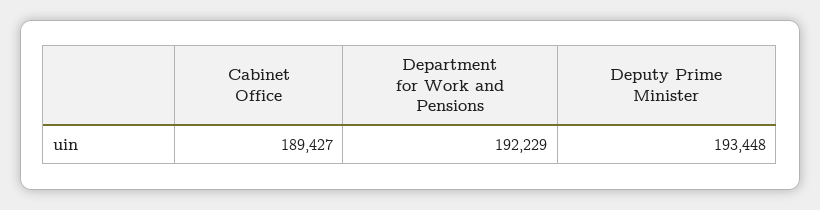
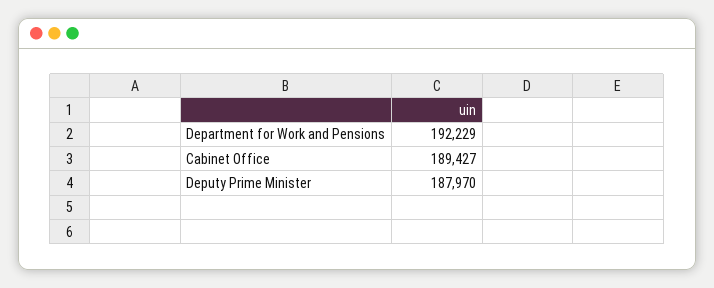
  {
    "Cabinet Office": 189427,
    "Department for Work and Pensions": 192229,
-   "Deputy Prime Minister": 193448
+   "Deputy Prime Minister": 187970
  }

